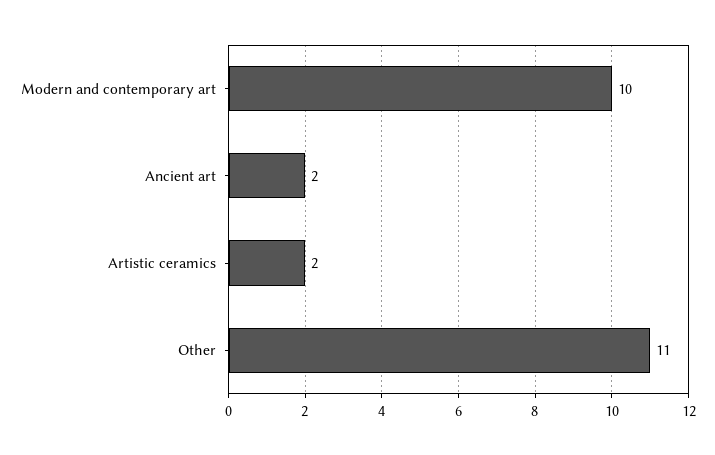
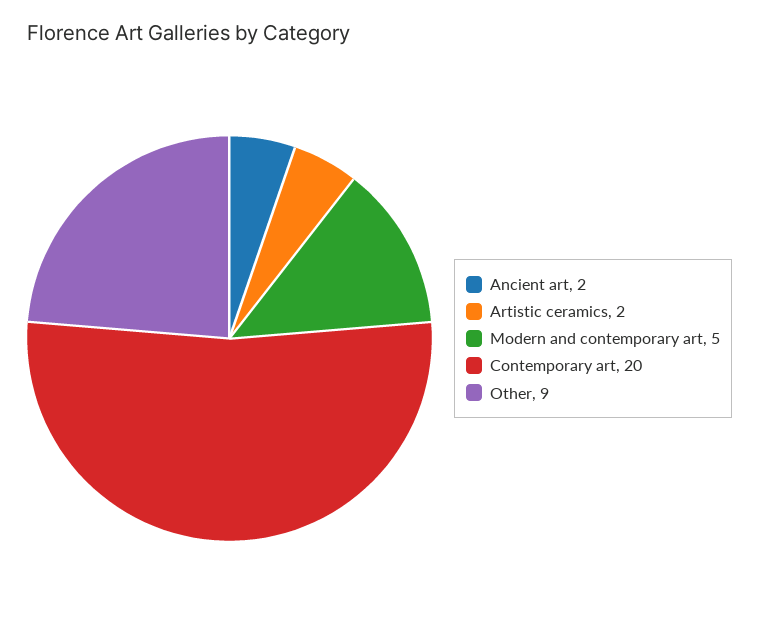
  {
-   "Modern and contemporary art": 10,
+   "Modern and contemporary art": 5,
    "Ancient art": 2,
    "Artistic ceramics": 2,
-   "Other": 11
+   "Other": 9,
+   "Contemporary art": 20
  }

